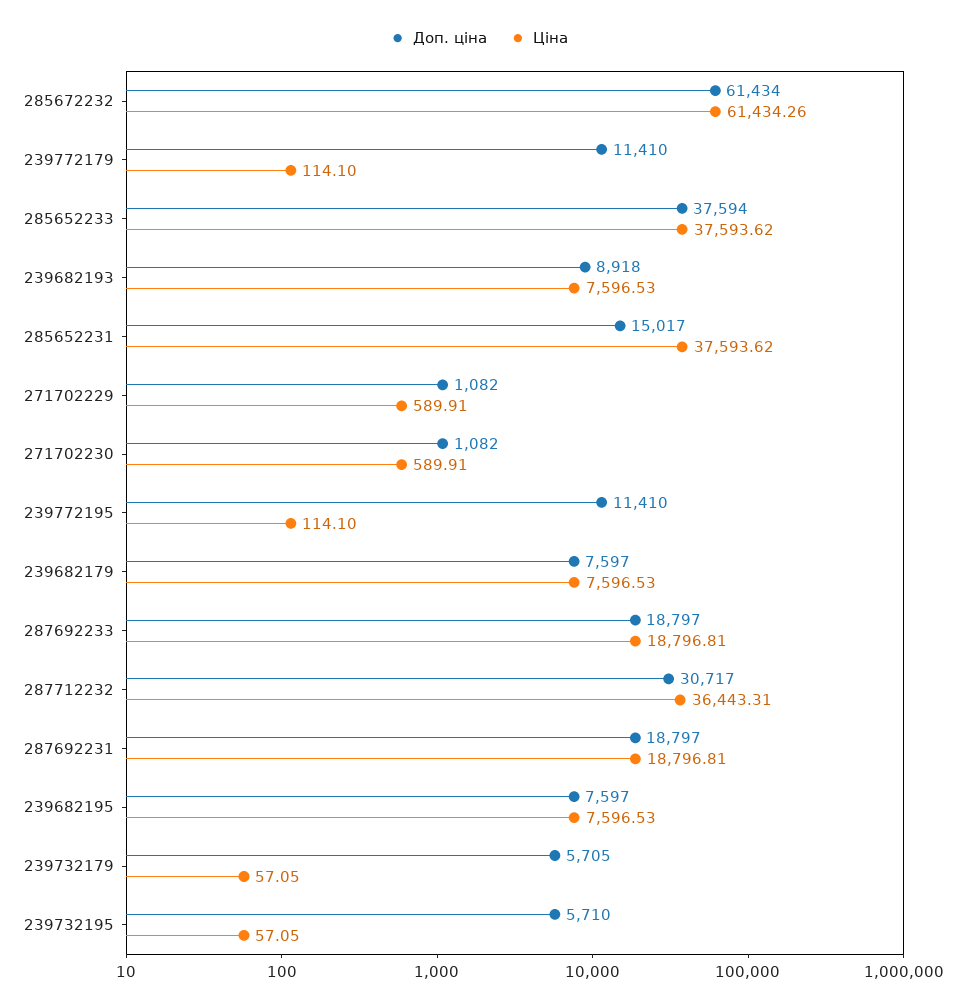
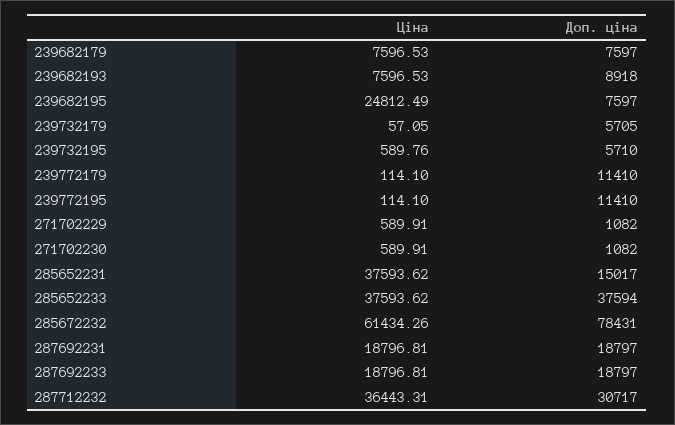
  {
    "Доп. ціна": {
-     "285672232": 61434,
+     "285672232": 78431,
      "239772179": 11410,
      "285652233": 37594,
      "239682193": 8918,
      "285652231": 15017,
      "271702229": 1082,
      "271702230": 1082,
      "239772195": 11410,
      "239682179": 7597,
      "287692233": 18797,
      "287712232": 30717,
      "287692231": 18797,
      "239682195": 7597,
      "239732179": 5705,
      "239732195": 5710
    },
    "Ціна": {
      "285672232": 61434.26,
      "239772179": 114.1,
      "285652233": 37593.62,
      "239682193": 7596.53,
      "285652231": 37593.62,
      "271702229": 589.91,
      "271702230": 589.91,
      "239772195": 114.1,
      "239682179": 7596.53,
      "287692233": 18796.81,
      "287712232": 36443.31,
      "287692231": 18796.81,
-     "239682195": 7596.53,
+     "239682195": 24812.49,
      "239732179": 57.05,
-     "239732195": 57.05
+     "239732195": 589.76
    }
  }

